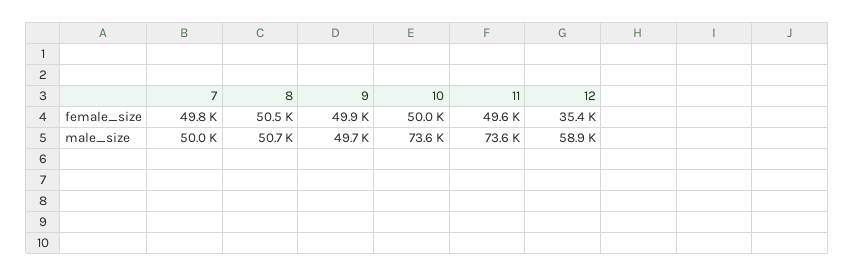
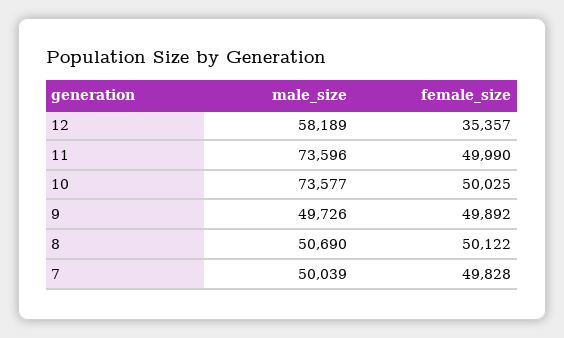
  {
    "7": {
      "female_size": 49828,
      "male_size": 50039
    },
    "8": {
-     "female_size": 50500,
+     "female_size": 50122,
      "male_size": 50690
    },
    "9": {
      "female_size": 49892,
      "male_size": 49726
    },
    "10": {
      "female_size": 50025,
      "male_size": 73577
    },
    "11": {
-     "female_size": 49600,
+     "female_size": 49990,
      "male_size": 73596
    },
    "12": {
      "female_size": 35357,
-     "male_size": 58900
+     "male_size": 58189
    }
  }

